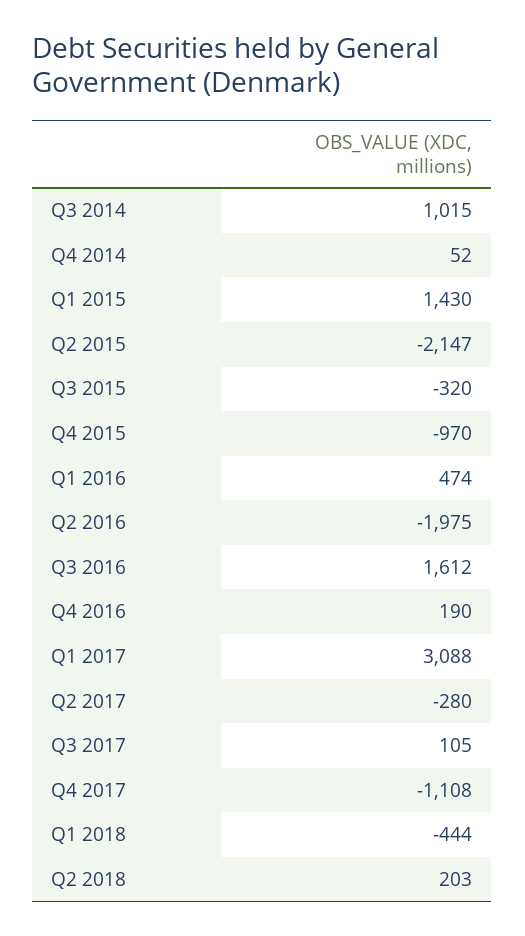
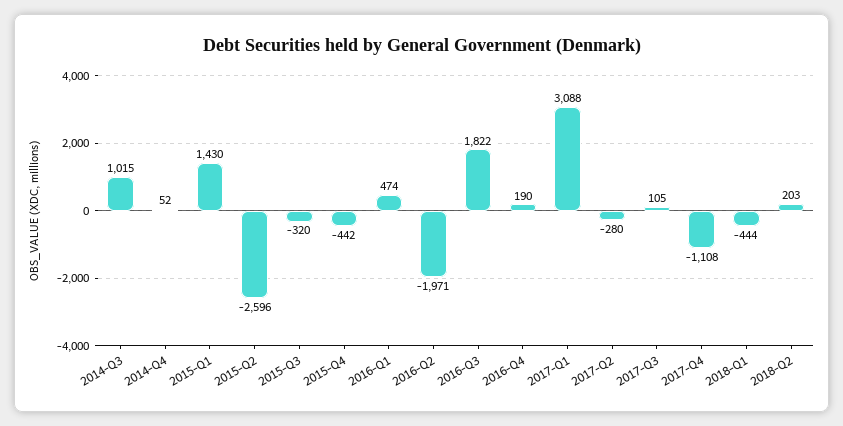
  {
    "Q3 2014": 1015,
    "Q4 2014": 52,
    "Q1 2015": 1430,
-   "Q2 2015": -2147,
+   "Q2 2015": -2596,
    "Q3 2015": -320,
-   "Q4 2015": -970,
+   "Q4 2015": -442,
    "Q1 2016": 474,
-   "Q2 2016": -1975,
+   "Q2 2016": -1971,
-   "Q3 2016": 1612,
+   "Q3 2016": 1822,
    "Q4 2016": 190,
    "Q1 2017": 3088,
    "Q2 2017": -280,
    "Q3 2017": 105,
    "Q4 2017": -1108,
    "Q1 2018": -444,
    "Q2 2018": 203
  }

